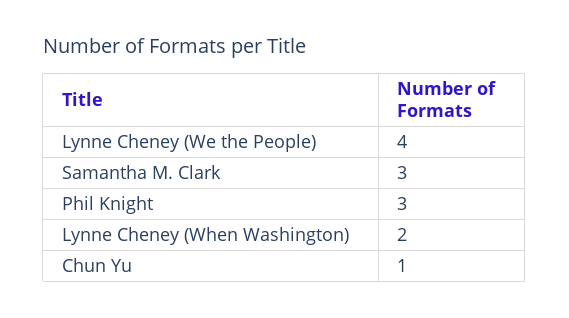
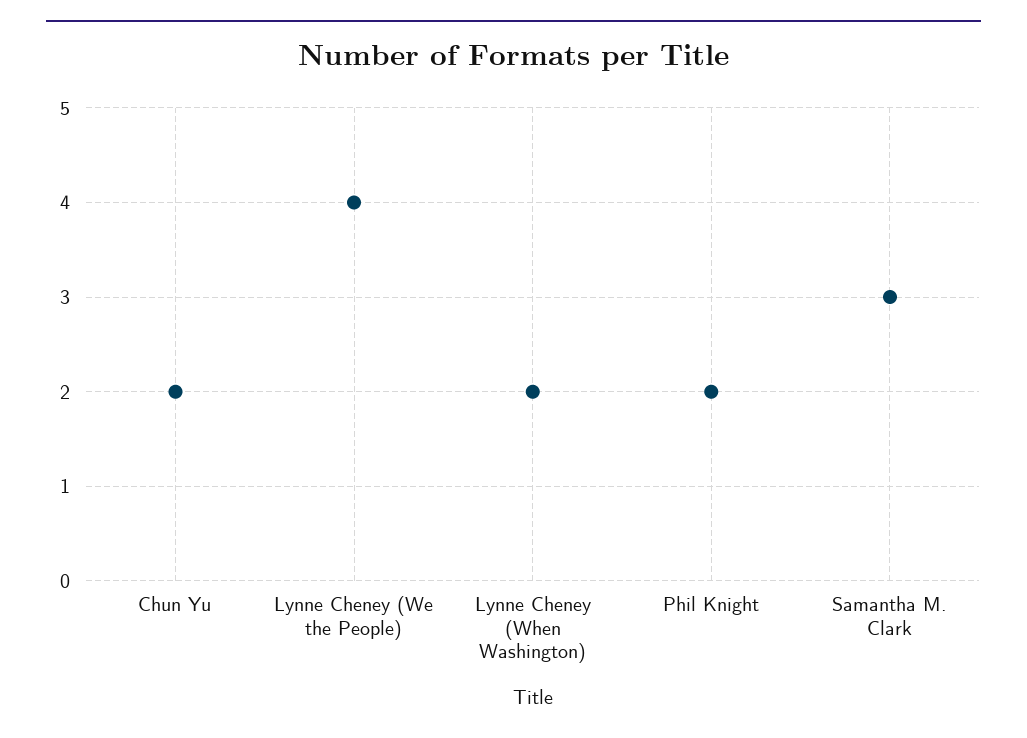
  {
    "Lynne Cheney (We the People)": 4,
    "Samantha M. Clark": 3,
-   "Phil Knight": 3,
+   "Phil Knight": 2,
    "Lynne Cheney (When Washington)": 2,
-   "Chun Yu": 1
+   "Chun Yu": 2
  }

